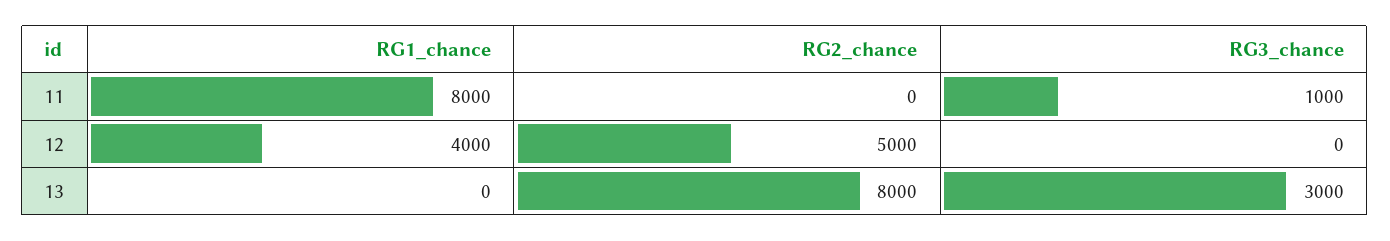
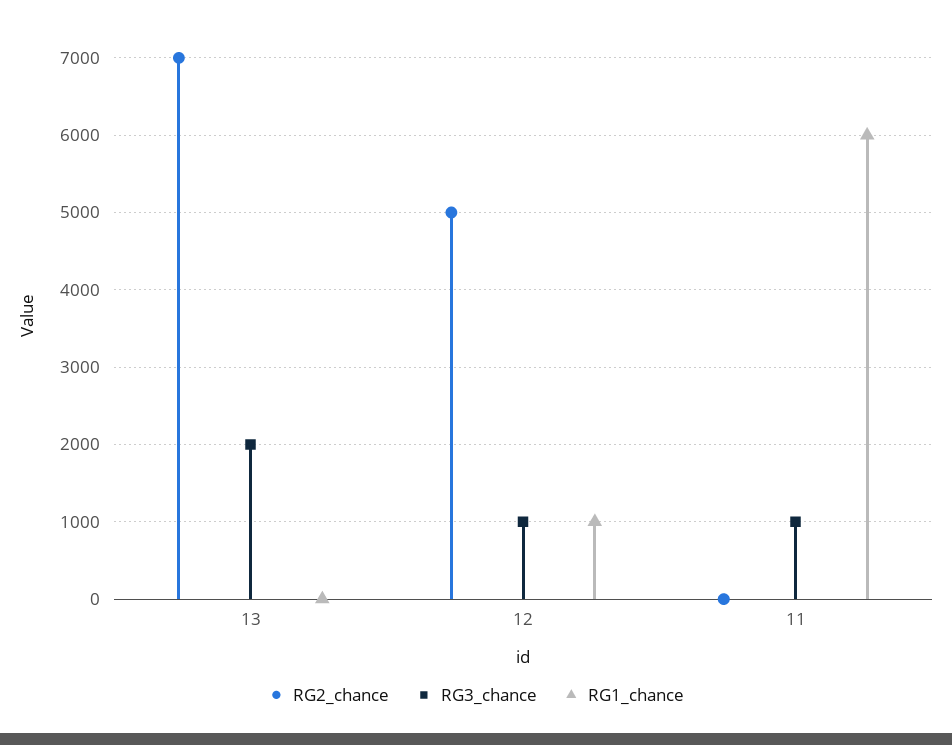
  {
    "RG1_chance": {
-     "11": 8000,
+     "11": 6000,
-     "12": 4000,
+     "12": 1000,
      "13": 0
    },
    "RG2_chance": {
      "11": 0,
      "12": 5000,
-     "13": 8000
+     "13": 7000
    },
    "RG3_chance": {
      "11": 1000,
-     "12": 0,
+     "12": 1000,
-     "13": 3000
+     "13": 2000
    }
  }

